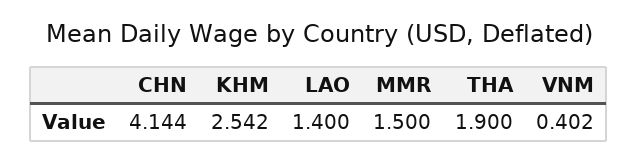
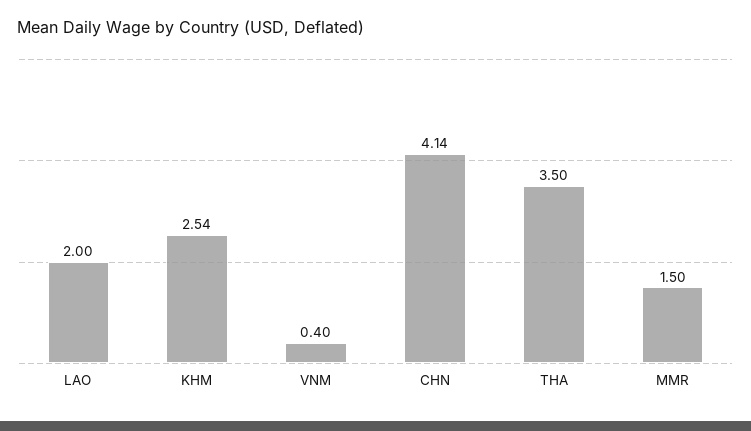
  {
    "CHN": 4.144,
    "KHM": 2.542,
-   "LAO": 1.4,
+   "LAO": 2,
    "MMR": 1.5,
-   "THA": 1.9,
+   "THA": 3.5,
    "VNM": 0.402
  }

